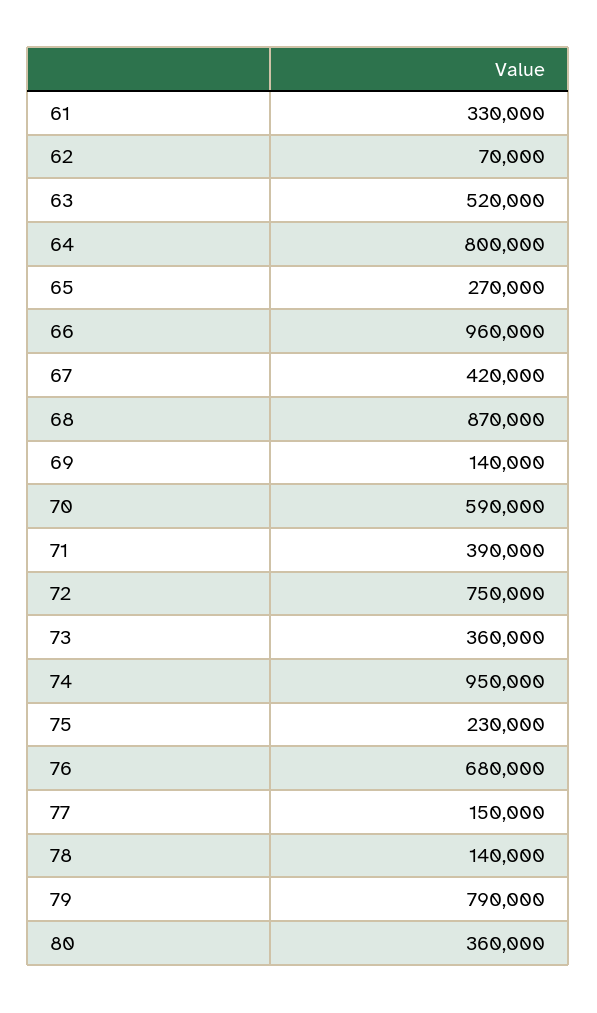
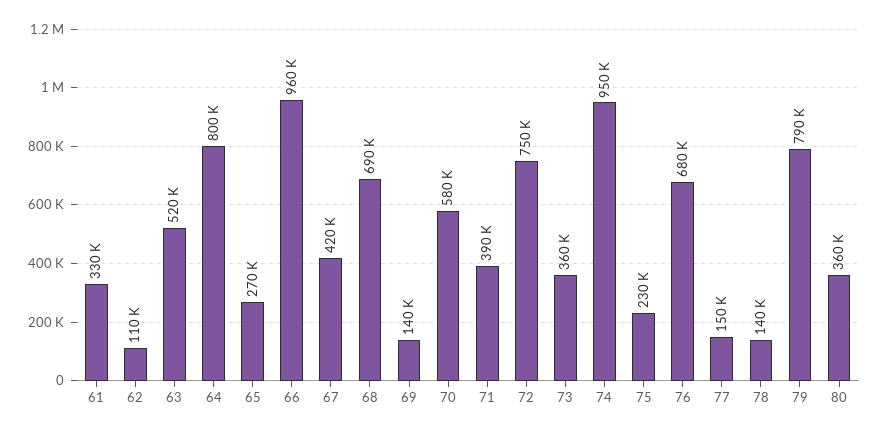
  {
    "61": 330000,
-   "62": 70000,
+   "62": 110000,
    "63": 520000,
    "64": 800000,
    "65": 270000,
    "66": 960000,
    "67": 420000,
-   "68": 870000,
+   "68": 690000,
    "69": 140000,
-   "70": 590000,
+   "70": 580000,
    "71": 390000,
    "72": 750000,
    "73": 360000,
    "74": 950000,
    "75": 230000,
    "76": 680000,
    "77": 150000,
    "78": 140000,
    "79": 790000,
    "80": 360000
  }

